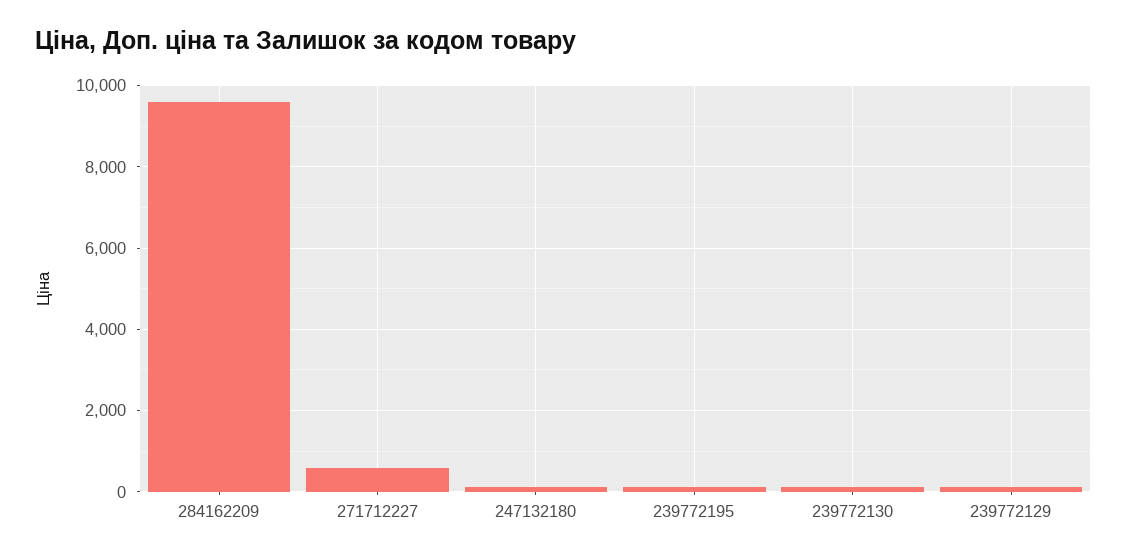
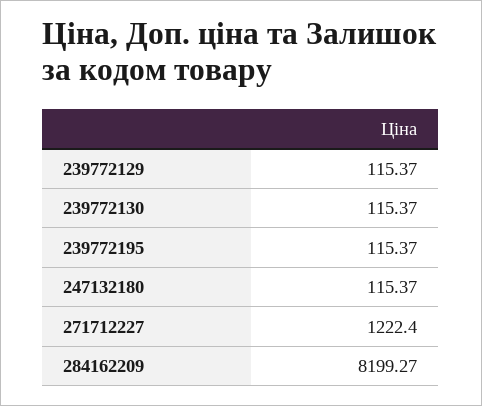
  {
-   "284162209": 9600,
+   "284162209": 8199.27,
-   "271712227": 600,
+   "271712227": 1222.4,
    "247132180": 115.37,
    "239772195": 115.37,
    "239772130": 115.37,
    "239772129": 115.37
  }

